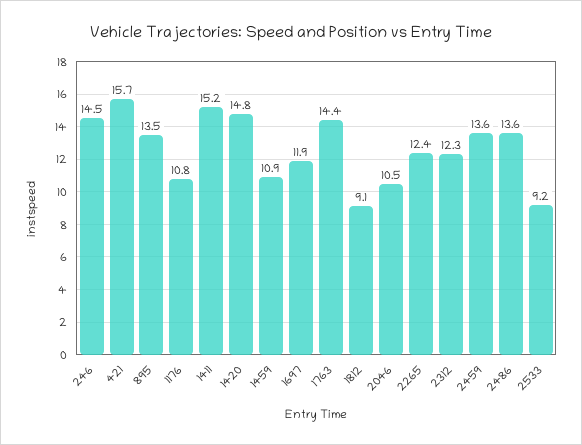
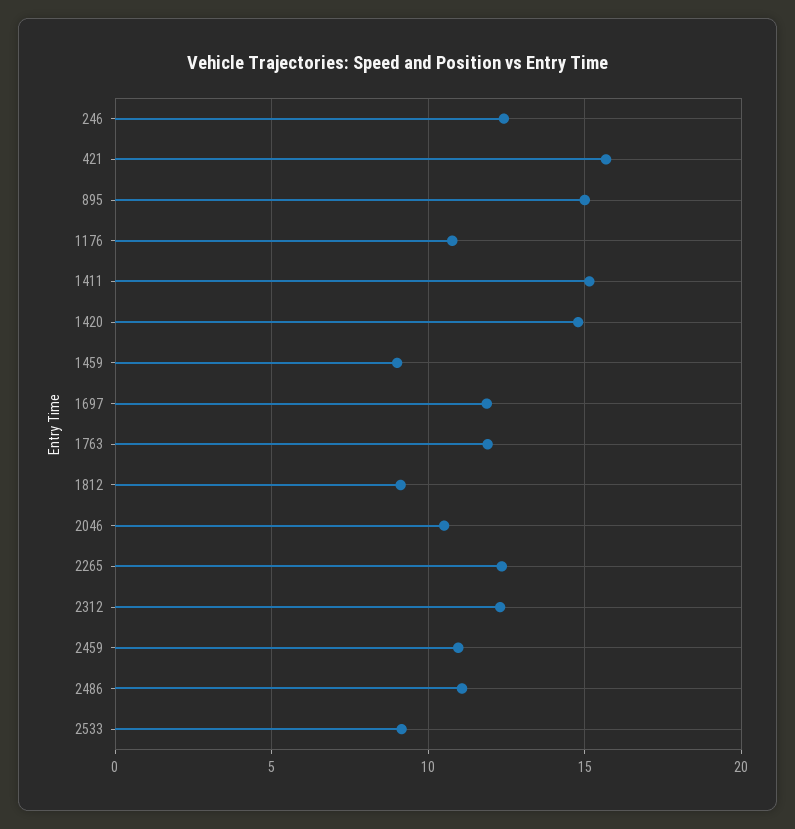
  {
-   "246": 14.5,
+   "246": 12.5,
    "421": 15.7,
-   "895": 13.5,
+   "895": 15,
    "1176": 10.8,
    "1411": 15.2,
    "1420": 14.8,
-   "1459": 10.9,
+   "1459": 9,
    "1697": 11.9,
-   "1763": 14.4,
+   "1763": 12,
    "1812": 9.1,
    "2046": 10.5,
    "2265": 12.4,
    "2312": 12.3,
-   "2459": 13.6,
+   "2459": 11,
-   "2486": 13.6,
+   "2486": 11,
    "2533": 9.2
  }

